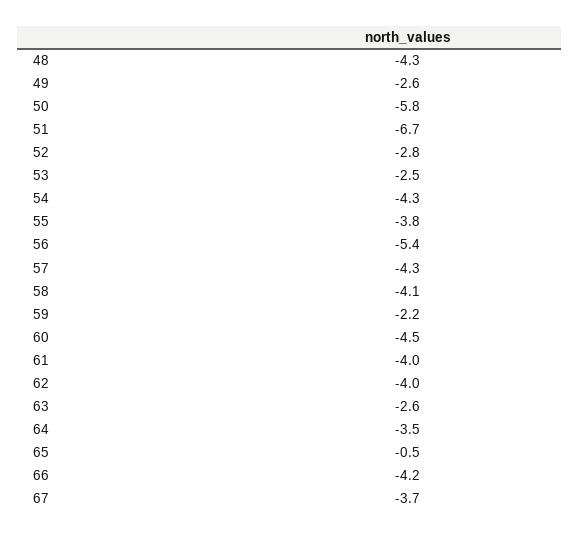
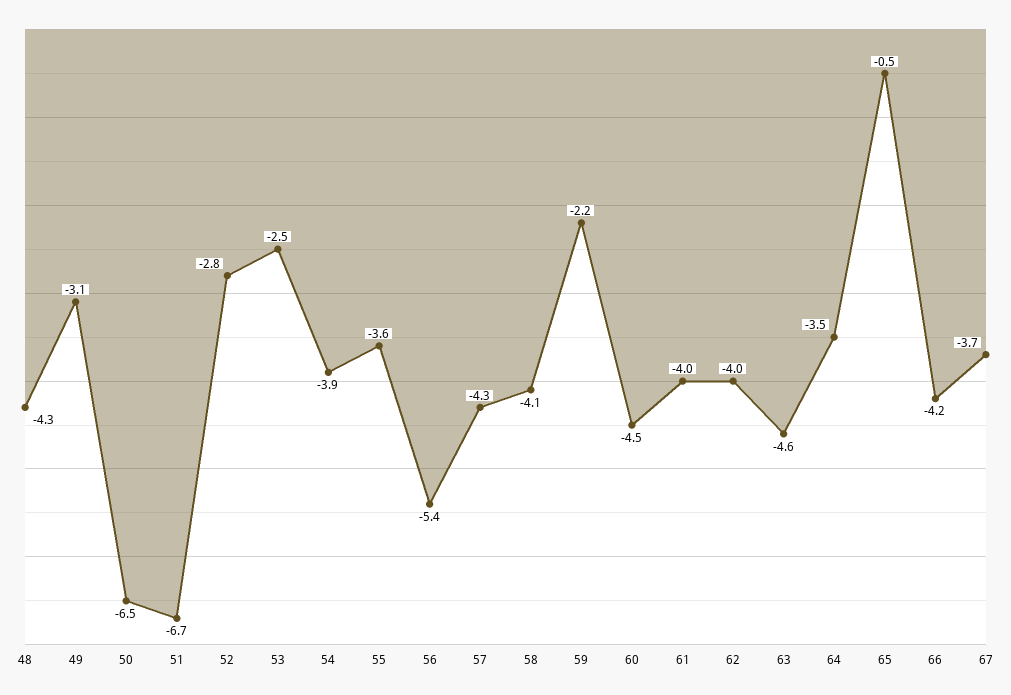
  {
    "48": -4.3,
-   "49": -2.6,
+   "49": -3.1,
-   "50": -5.8,
+   "50": -6.5,
    "51": -6.7,
    "52": -2.8,
    "53": -2.5,
-   "54": -4.3,
+   "54": -3.9,
-   "55": -3.8,
+   "55": -3.6,
    "56": -5.4,
    "57": -4.3,
    "58": -4.1,
    "59": -2.2,
    "60": -4.5,
    "61": -4,
    "62": -4,
-   "63": -2.6,
+   "63": -4.6,
    "64": -3.5,
    "65": -0.5,
    "66": -4.2,
    "67": -3.7
  }

